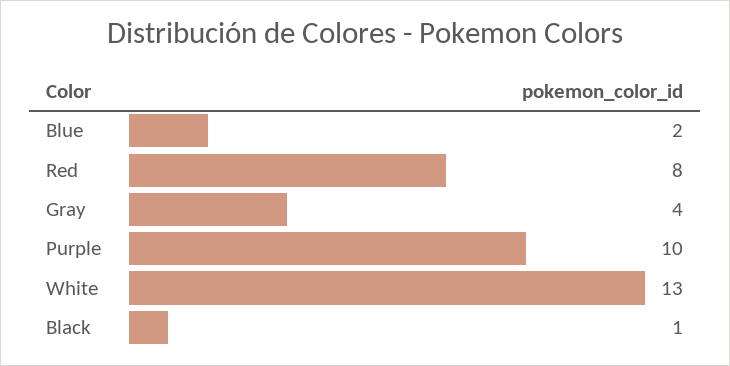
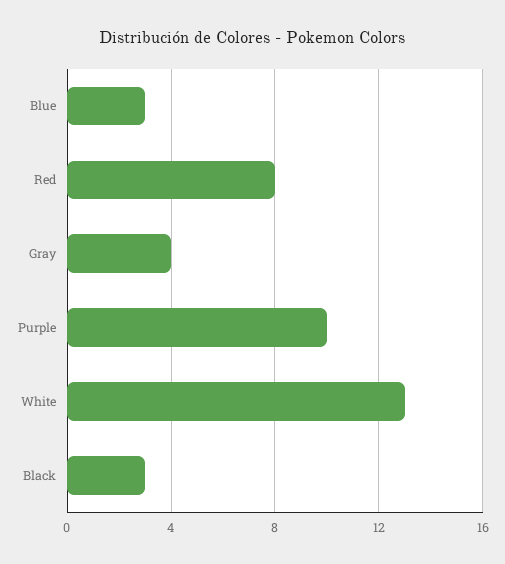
  {
-   "Blue": 2,
+   "Blue": 3,
    "Red": 8,
    "Gray": 4,
    "Purple": 10,
    "White": 13,
-   "Black": 1
+   "Black": 3
  }

